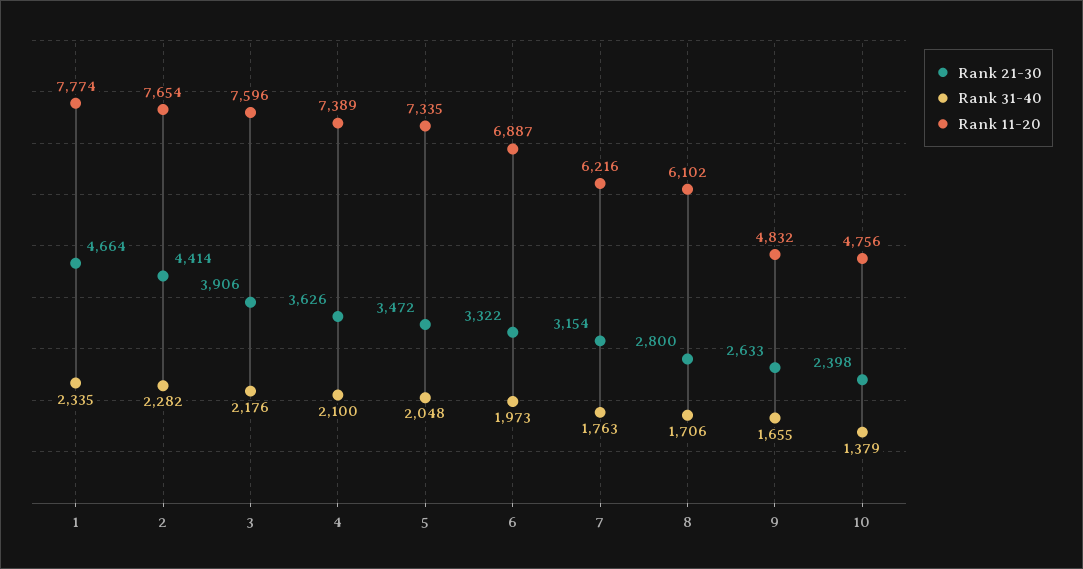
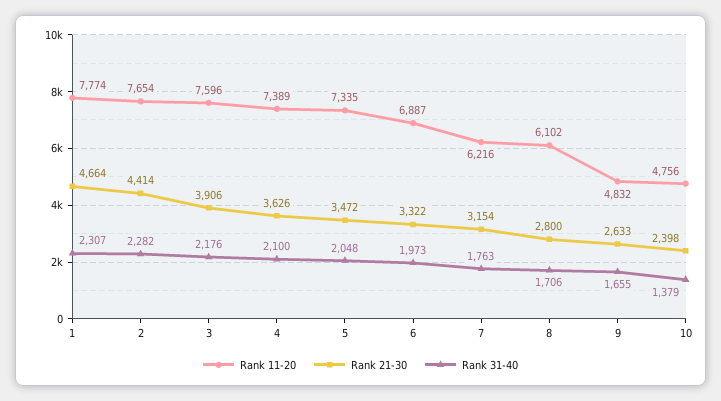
  {
    "Rank 21-30": {
      "1": 4664,
      "2": 4414,
      "3": 3906,
      "4": 3626,
      "5": 3472,
      "6": 3322,
      "7": 3154,
      "8": 2800,
      "9": 2633,
      "10": 2398
    },
    "Rank 31-40": {
-     "1": 2335,
+     "1": 2307,
      "2": 2282,
      "3": 2176,
      "4": 2100,
      "5": 2048,
      "6": 1973,
      "7": 1763,
      "8": 1706,
      "9": 1655,
      "10": 1379
    },
    "Rank 11-20": {
      "1": 7774,
      "2": 7654,
      "3": 7596,
      "4": 7389,
      "5": 7335,
      "6": 6887,
      "7": 6216,
      "8": 6102,
      "9": 4832,
      "10": 4756
    }
  }

